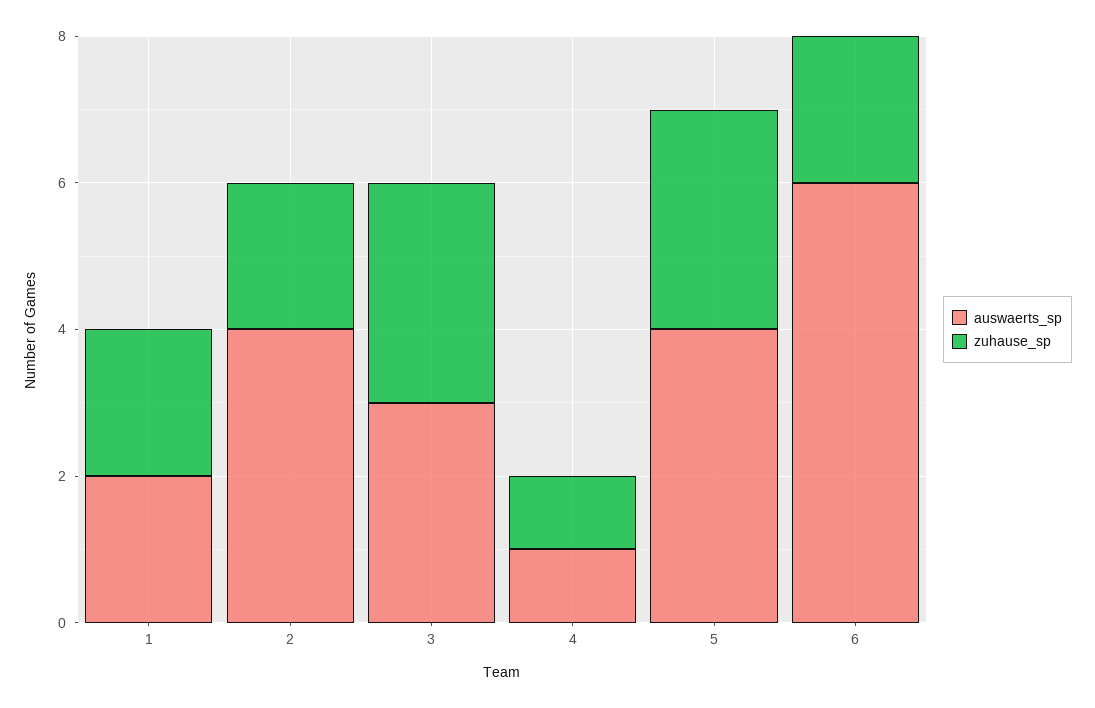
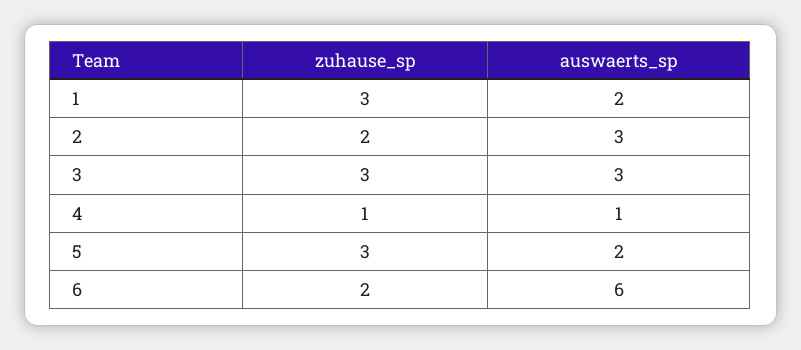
  {
    "auswaerts_sp": {
      "1": 2,
-     "2": 4,
+     "2": 3,
      "3": 3,
      "4": 1,
-     "5": 4,
+     "5": 2,
      "6": 6
    },
    "zuhause_sp": {
-     "1": 2,
+     "1": 3,
      "2": 2,
      "3": 3,
      "4": 1,
      "5": 3,
      "6": 2
    }
  }

